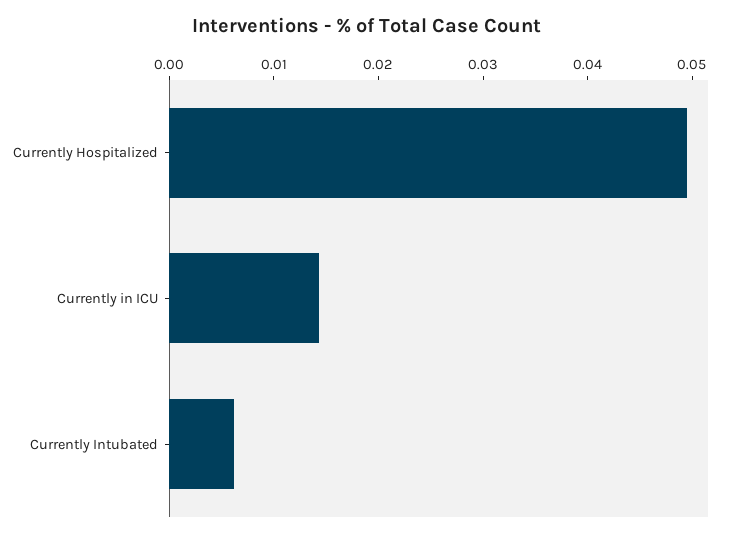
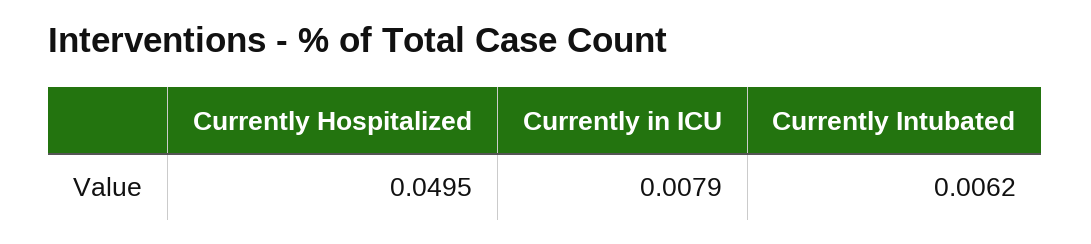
  {
    "Currently Hospitalized": 0.0495,
-   "Currently in ICU": 0.014,
+   "Currently in ICU": 0.0079,
    "Currently Intubated": 0.0062
  }

